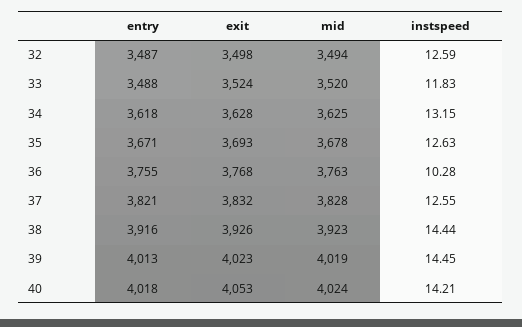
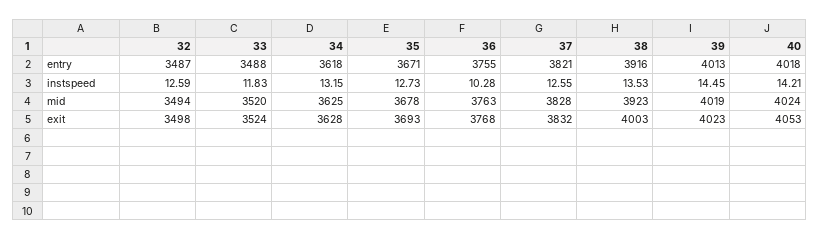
  {
    "entry": {
      "32": 3487,
      "33": 3488,
      "34": 3618,
      "35": 3671,
      "36": 3755,
      "37": 3821,
      "38": 3916,
      "39": 4013,
      "40": 4018
    },
    "exit": {
      "32": 3498,
      "33": 3524,
      "34": 3628,
      "35": 3693,
      "36": 3768,
      "37": 3832,
-     "38": 3926,
+     "38": 4003,
      "39": 4023,
      "40": 4053
    },
    "mid": {
      "32": 3494,
      "33": 3520,
      "34": 3625,
      "35": 3678,
      "36": 3763,
      "37": 3828,
      "38": 3923,
      "39": 4019,
      "40": 4024
    },
    "instspeed": {
      "32": 12.59,
      "33": 11.83,
      "34": 13.15,
-     "35": 12.63,
+     "35": 12.73,
      "36": 10.28,
      "37": 12.55,
-     "38": 14.44,
+     "38": 13.53,
      "39": 14.45,
      "40": 14.21
    }
  }

